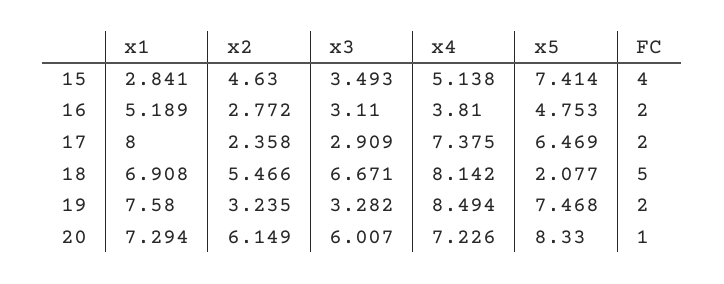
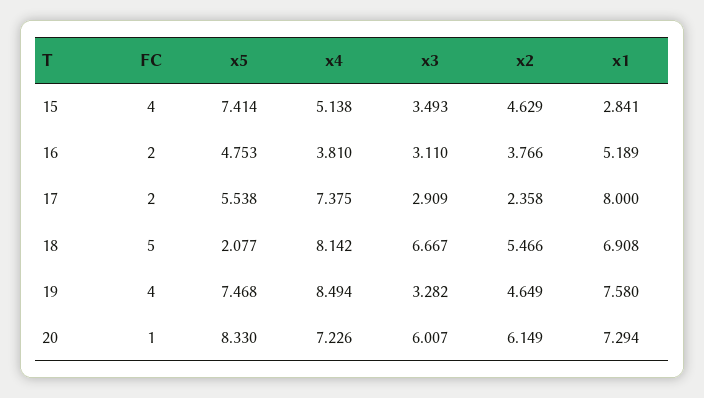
  {
    "x1": {
      "15": 2.841,
      "16": 5.189,
      "17": 8,
      "18": 6.908,
      "19": 7.58,
      "20": 7.294
    },
    "x2": {
-     "15": 4.63,
+     "15": 4.629,
-     "16": 2.772,
+     "16": 3.766,
      "17": 2.358,
      "18": 5.466,
-     "19": 3.235,
+     "19": 4.649,
      "20": 6.149
    },
    "x3": {
      "15": 3.493,
      "16": 3.11,
      "17": 2.909,
-     "18": 6.671,
+     "18": 6.667,
      "19": 3.282,
      "20": 6.007
    },
    "x4": {
      "15": 5.138,
      "16": 3.81,
      "17": 7.375,
      "18": 8.142,
      "19": 8.494,
      "20": 7.226
    },
    "x5": {
      "15": 7.414,
      "16": 4.753,
-     "17": 6.469,
+     "17": 5.538,
      "18": 2.077,
      "19": 7.468,
      "20": 8.33
    },
    "FC": {
      "15": 4,
      "16": 2,
      "17": 2,
      "18": 5,
-     "19": 2,
+     "19": 4,
      "20": 1
    }
  }

